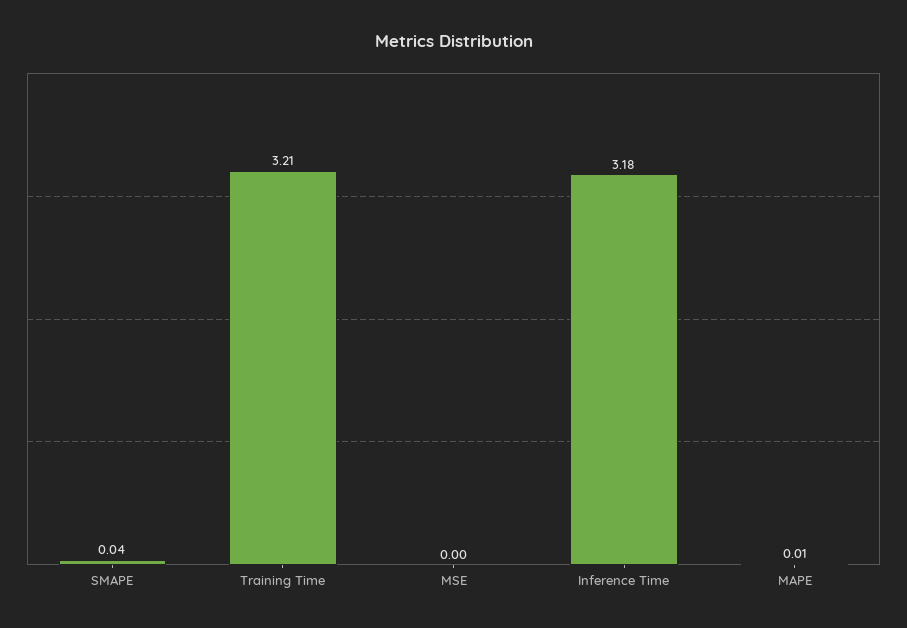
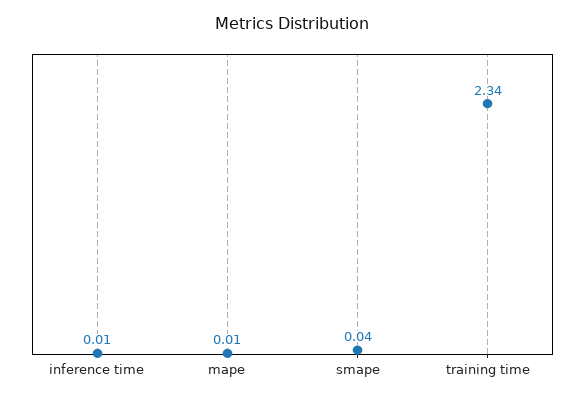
  {
    "SMAPE": 0.04,
-   "Training Time": 3.21,
+   "Training Time": 2.34,
-   "MSE": 0,
-   "Inference Time": 3.18,
+   "Inference Time": 0.01,
    "MAPE": 0.01
  }

